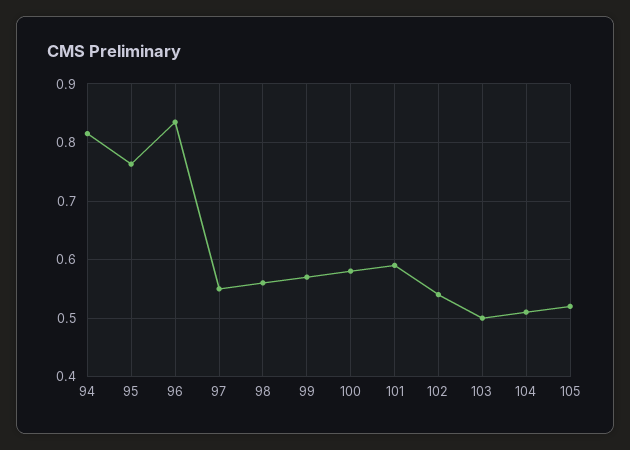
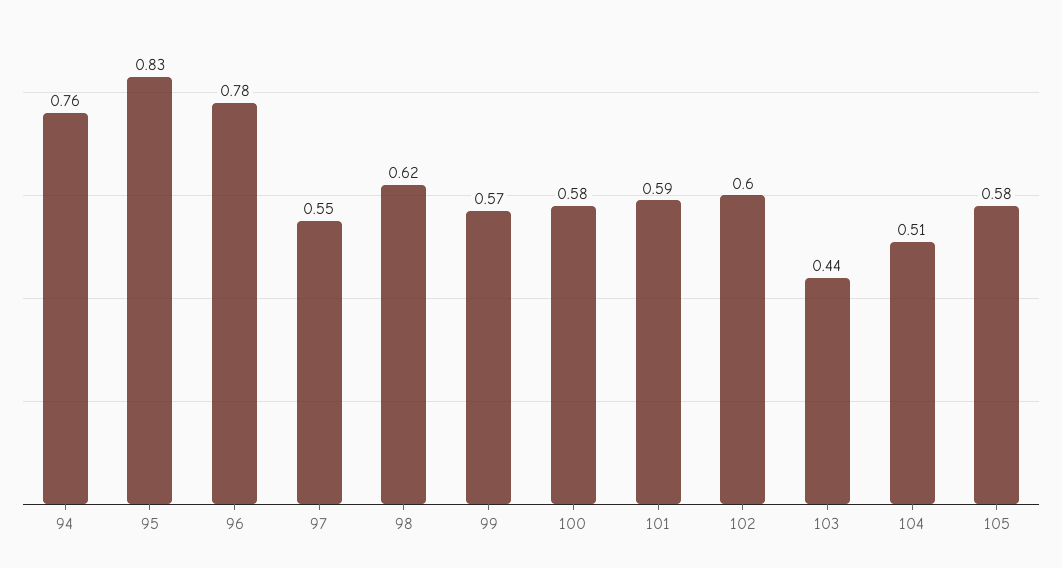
  {
-   "94": 0.82,
+   "94": 0.76,
-   "95": 0.76,
+   "95": 0.83,
-   "96": 0.84,
+   "96": 0.78,
    "97": 0.55,
-   "98": 0.56,
+   "98": 0.62,
    "99": 0.57,
    "100": 0.58,
    "101": 0.59,
-   "102": 0.54,
+   "102": 0.6,
-   "103": 0.5,
+   "103": 0.44,
    "104": 0.51,
-   "105": 0.52
+   "105": 0.58
  }

